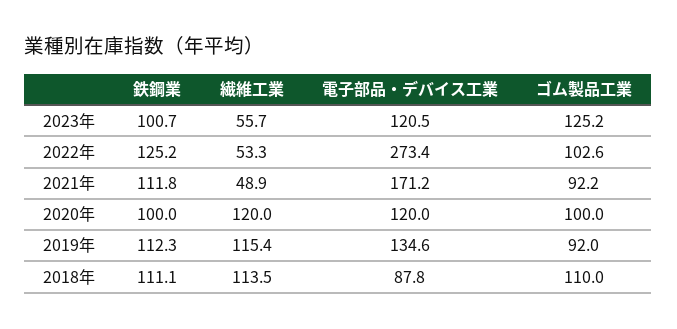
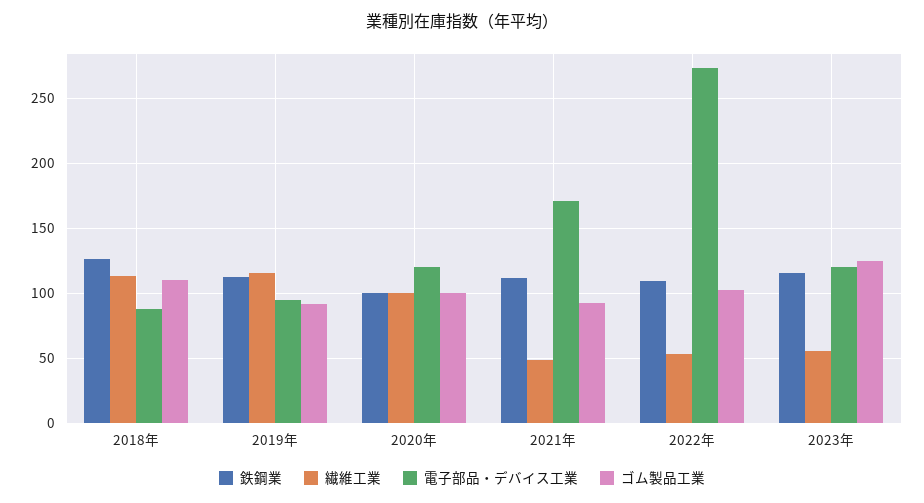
  {
    "鉄鋼業": {
-     "2023年": 100.7,
+     "2023年": 115,
-     "2022年": 125.2,
+     "2022年": 110,
      "2021年": 111.8,
      "2020年": 100,
      "2019年": 112.3,
-     "2018年": 111.1
+     "2018年": 125
    },
    "繊維工業": {
      "2023年": 55.7,
      "2022年": 53.3,
      "2021年": 48.9,
-     "2020年": 120,
+     "2020年": 100,
      "2019年": 115.4,
      "2018年": 113.5
    },
    "電子部品・デバイス工業": {
      "2023年": 120.5,
      "2022年": 273.4,
      "2021年": 171.2,
      "2020年": 120,
-     "2019年": 134.6,
+     "2019年": 95,
      "2018年": 87.8
    },
    "ゴム製品工業": {
      "2023年": 125.2,
      "2022年": 102.6,
      "2021年": 92.2,
      "2020年": 100,
      "2019年": 92,
      "2018年": 110
    }
  }

